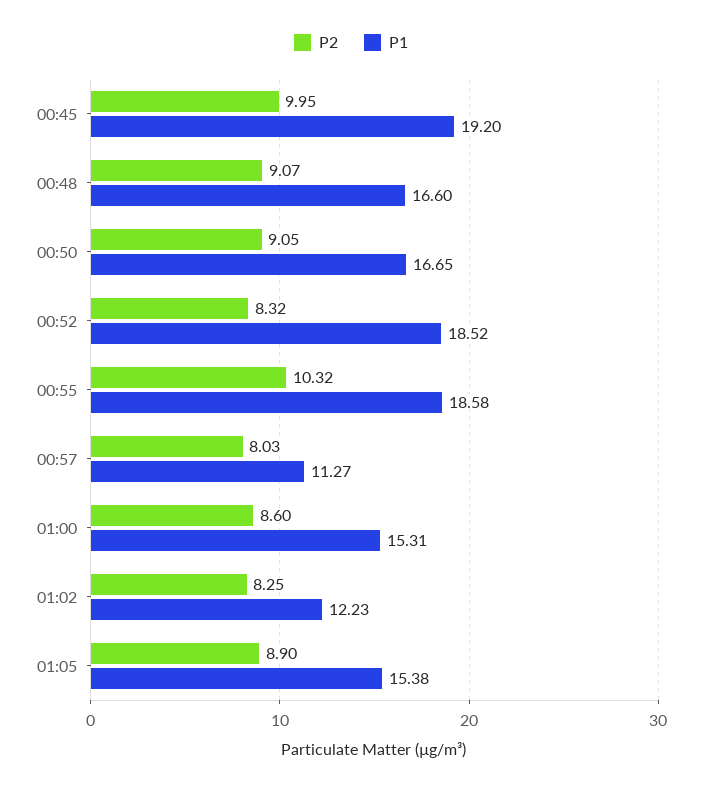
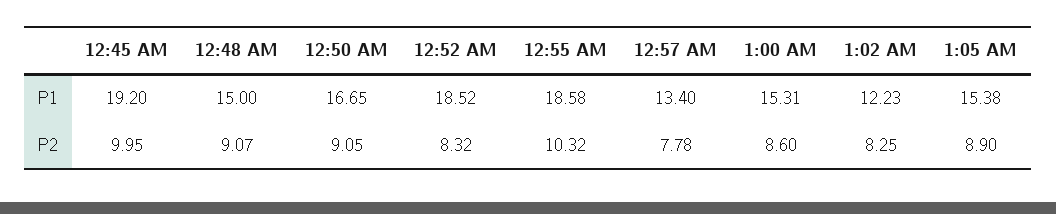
  {
    "P2": {
      "00:45": 9.95,
      "00:48": 9.07,
      "00:50": 9.05,
      "00:52": 8.32,
      "00:55": 10.32,
-     "00:57": 8.03,
+     "00:57": 7.78,
      "01:00": 8.6,
      "01:02": 8.25,
      "01:05": 8.9
    },
    "P1": {
      "00:45": 19.2,
-     "00:48": 16.6,
+     "00:48": 15,
      "00:50": 16.65,
      "00:52": 18.52,
      "00:55": 18.58,
-     "00:57": 11.27,
+     "00:57": 13.4,
      "01:00": 15.31,
      "01:02": 12.23,
      "01:05": 15.38
    }
  }

